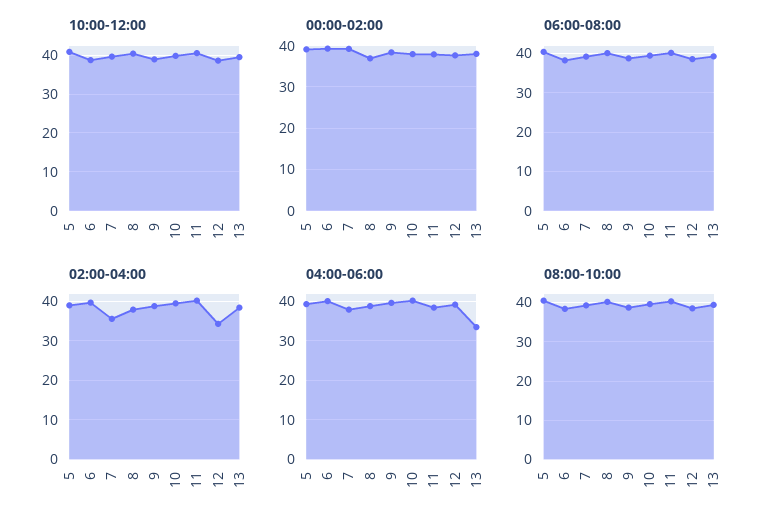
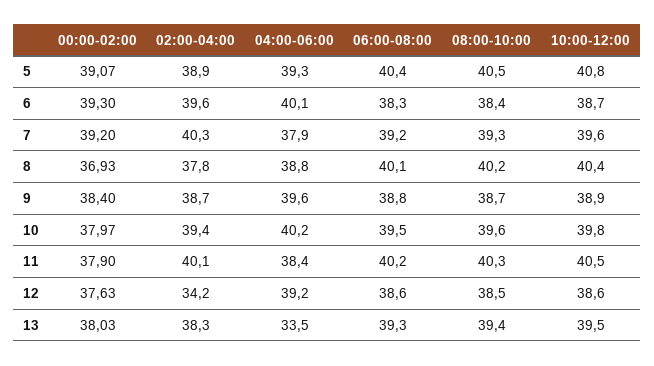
  {
    "10:00-12:00": {
      "5": 40.8,
      "6": 38.7,
      "7": 39.6,
      "8": 40.4,
      "9": 38.9,
      "10": 39.8,
      "11": 40.5,
      "12": 38.6,
      "13": 39.5
    },
    "00:00-02:00": {
      "5": 39.07,
      "6": 39.3,
      "7": 39.2,
      "8": 36.93,
      "9": 38.4,
      "10": 37.97,
      "11": 37.9,
      "12": 37.63,
      "13": 38.03
    },
    "06:00-08:00": {
      "5": 40.4,
      "6": 38.3,
      "7": 39.2,
      "8": 40.1,
      "9": 38.8,
      "10": 39.5,
      "11": 40.2,
      "12": 38.6,
      "13": 39.3
    },
    "02:00-04:00": {
      "5": 38.9,
      "6": 39.6,
-     "7": 36,
+     "7": 40.3,
      "8": 37.8,
      "9": 38.7,
      "10": 39.4,
      "11": 40.1,
      "12": 34.2,
      "13": 38.3
    },
    "04:00-06:00": {
      "5": 39.3,
      "6": 40.1,
      "7": 37.9,
      "8": 38.8,
      "9": 39.6,
      "10": 40.2,
      "11": 38.4,
      "12": 39.2,
      "13": 33.5
    },
    "08:00-10:00": {
      "5": 40.5,
      "6": 38.4,
      "7": 39.3,
      "8": 40.2,
      "9": 38.7,
      "10": 39.6,
      "11": 40.3,
      "12": 38.5,
      "13": 39.4
    }
  }

